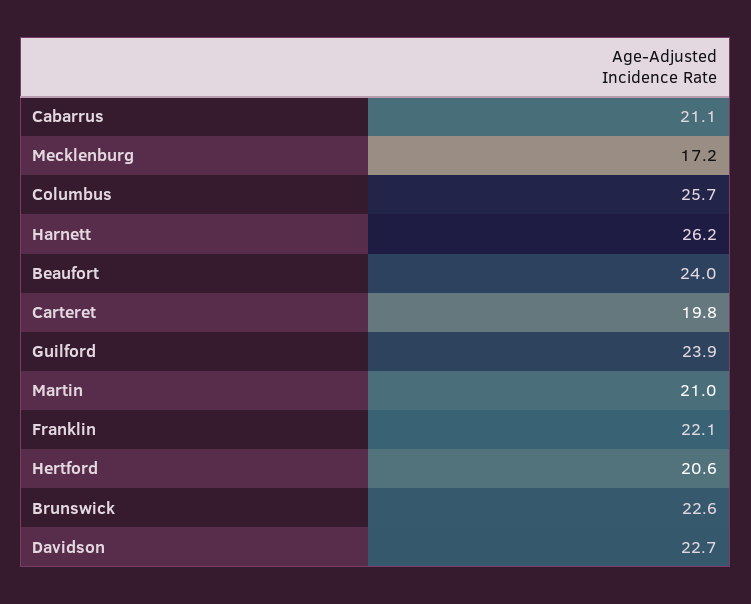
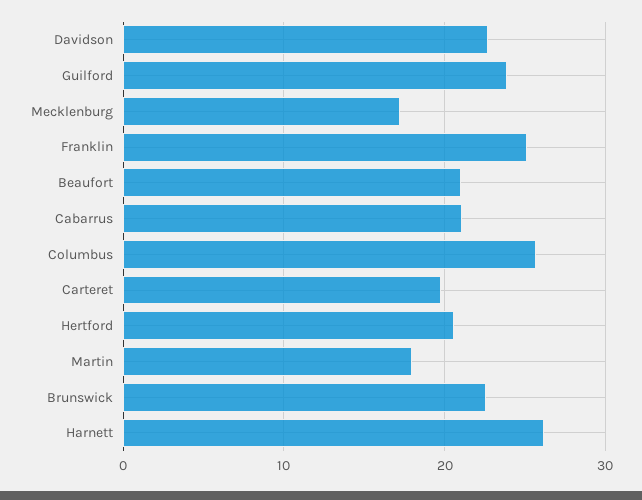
  {
    "Cabarrus": 21.1,
    "Mecklenburg": 17.2,
    "Columbus": 25.7,
    "Harnett": 26.2,
-   "Beaufort": 24,
+   "Beaufort": 21,
    "Carteret": 19.8,
    "Guilford": 23.9,
-   "Martin": 21,
+   "Martin": 18,
-   "Franklin": 22.1,
+   "Franklin": 25,
    "Hertford": 20.6,
    "Brunswick": 22.6,
    "Davidson": 22.7
  }

